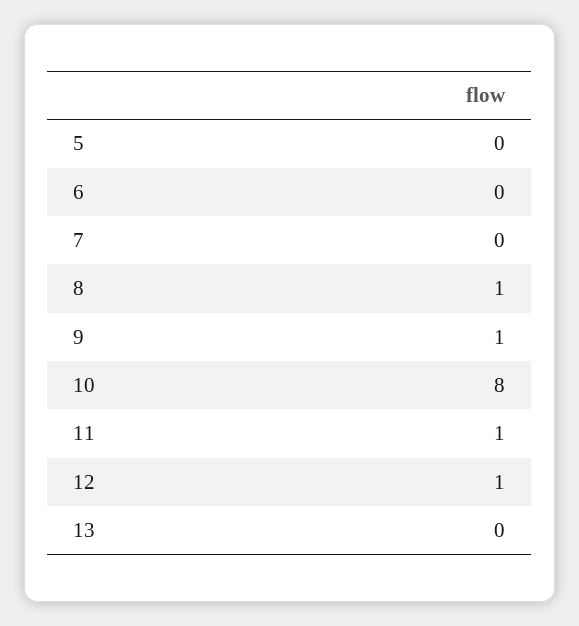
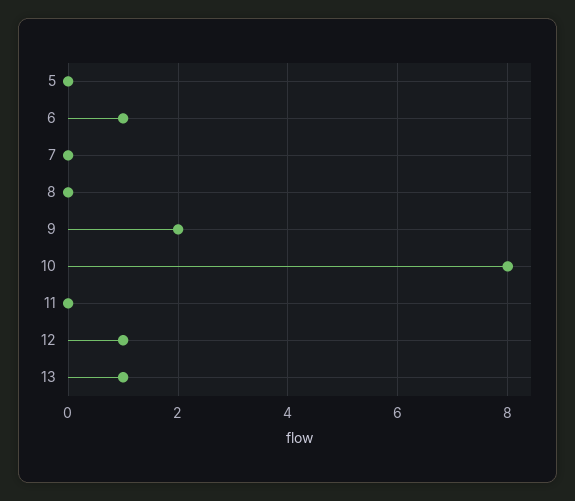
  {
    "5": 0,
-   "6": 0,
+   "6": 1,
    "7": 0,
-   "8": 1,
+   "8": 0,
-   "9": 1,
+   "9": 2,
    "10": 8,
-   "11": 1,
+   "11": 0,
    "12": 1,
-   "13": 0
+   "13": 1
  }

